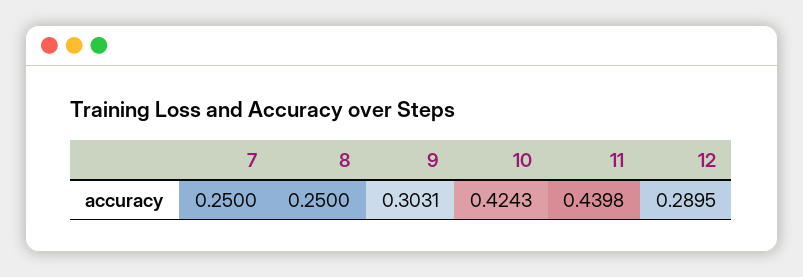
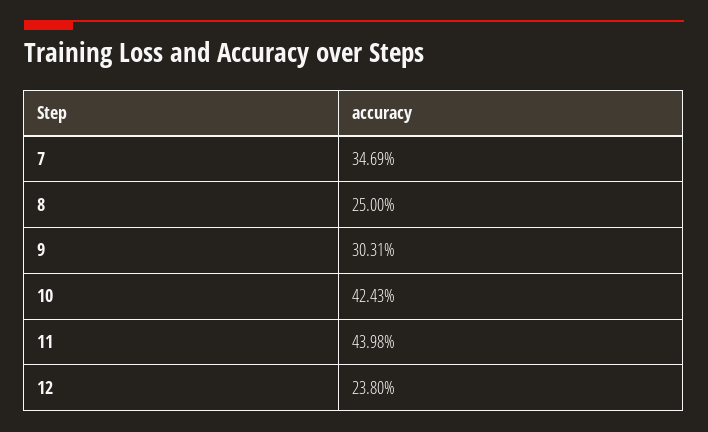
  {
-   "7": 0.25,
+   "7": 0.3469,
    "8": 0.25,
    "9": 0.3031,
    "10": 0.4243,
    "11": 0.4398,
-   "12": 0.2895
+   "12": 0.238
  }

